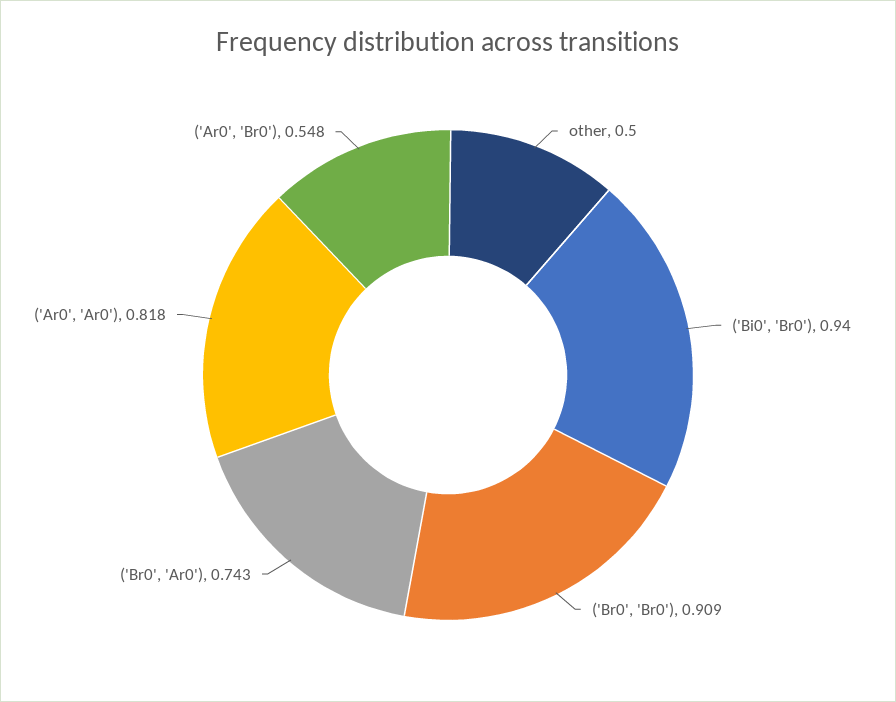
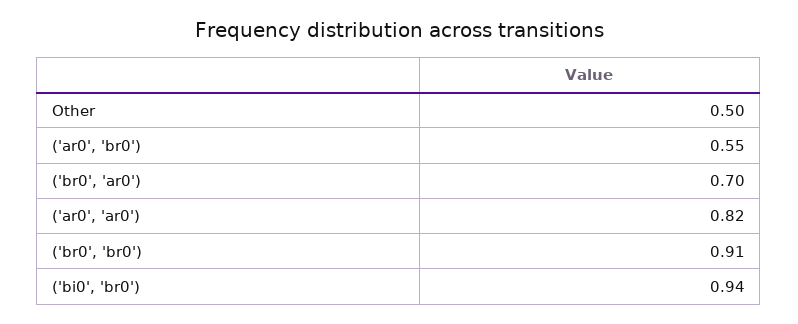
  {
    "other": 0.5,
    "('Bi0', 'Br0')": 0.94,
    "('Br0', 'Br0')": 0.909,
-   "('Br0', 'Ar0')": 0.743,
+   "('Br0', 'Ar0')": 0.7,
    "('Ar0', 'Ar0')": 0.818,
    "('Ar0', 'Br0')": 0.548
  }

